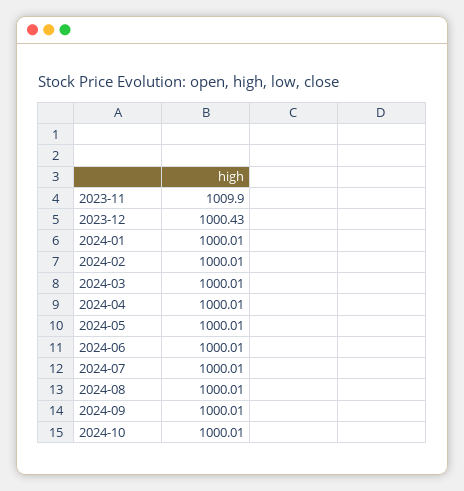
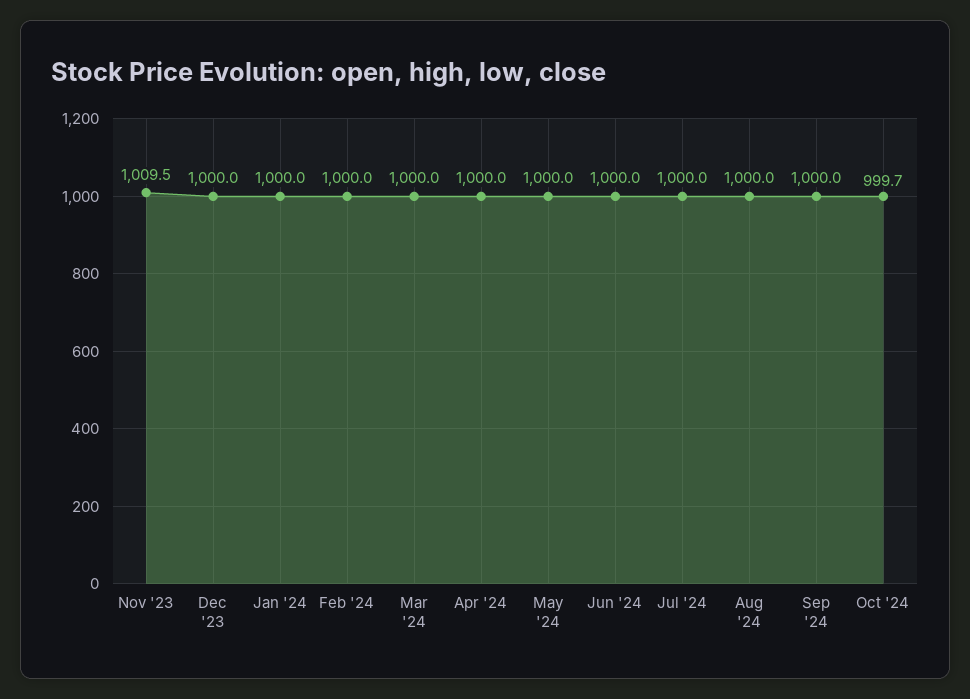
  {
-   "2023-11": 1009.9,
+   "2023-11": 1009.5,
-   "2023-12": 1000.43,
+   "2023-12": 1000,
    "2024-01": 1000.01,
    "2024-02": 1000.01,
    "2024-03": 1000.01,
    "2024-04": 1000.01,
    "2024-05": 1000.01,
    "2024-06": 1000.01,
    "2024-07": 1000.01,
    "2024-08": 1000.01,
    "2024-09": 1000.01,
-   "2024-10": 1000.01
+   "2024-10": 999.7
  }

